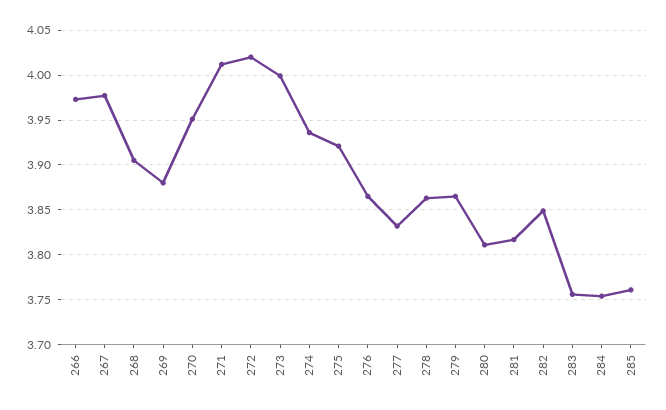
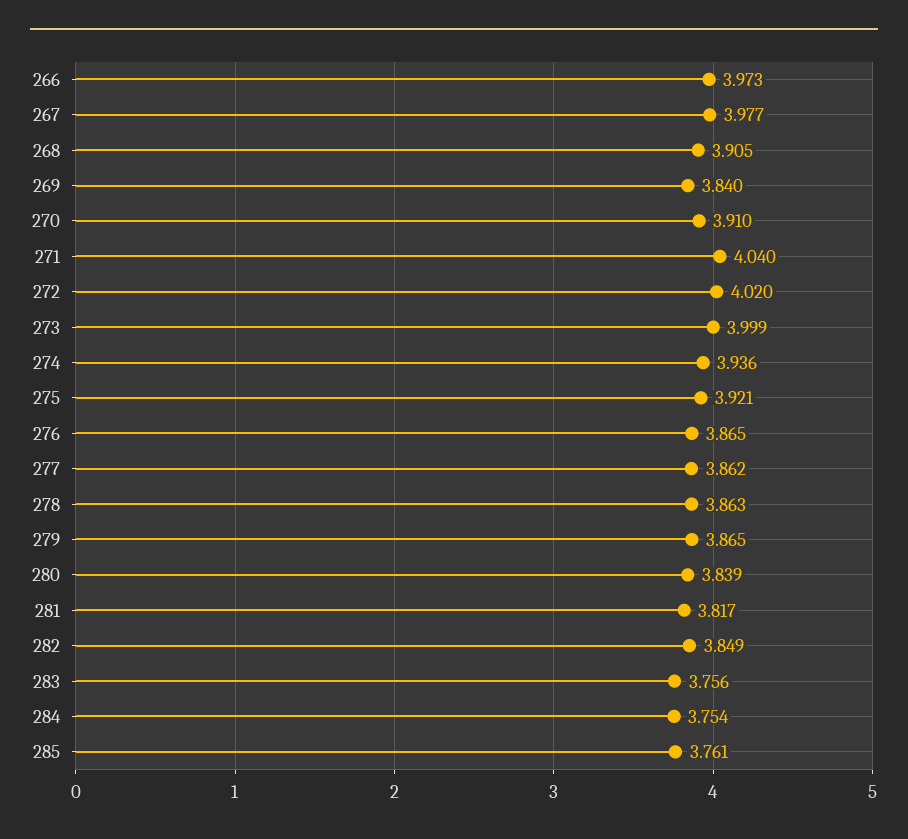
  {
    "266": 3.973,
    "267": 3.977,
    "268": 3.905,
-   "269": 3.88,
+   "269": 3.84,
-   "270": 3.95,
+   "270": 3.91,
-   "271": 4.01,
+   "271": 4.04,
    "272": 4.02,
    "273": 3.999,
    "274": 3.936,
    "275": 3.921,
    "276": 3.865,
-   "277": 3.83,
+   "277": 3.862,
    "278": 3.863,
    "279": 3.865,
-   "280": 3.81,
+   "280": 3.839,
    "281": 3.817,
    "282": 3.849,
    "283": 3.756,
    "284": 3.754,
    "285": 3.761
  }

